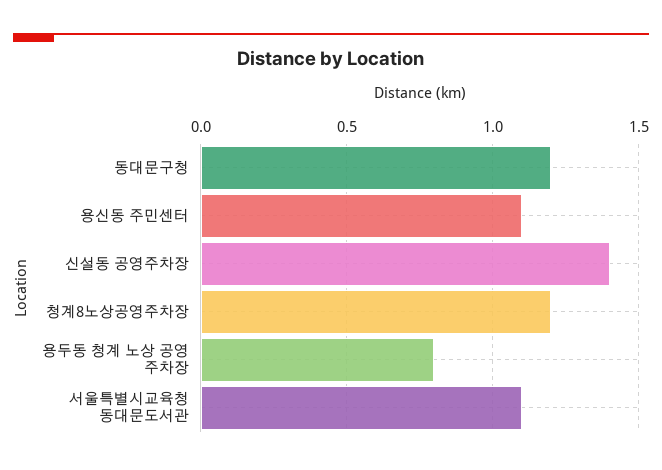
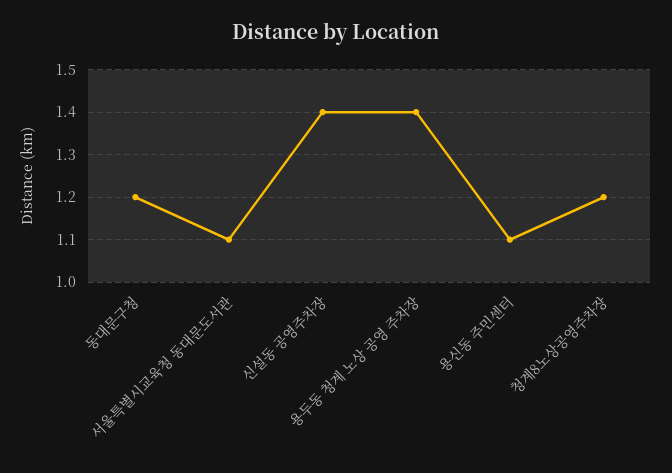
  {
    "동대문구청": 1.2,
    "용신동 주민센터": 1.1,
    "신설동 공영주차장": 1.4,
    "청계8노상공영주차장": 1.2,
-   "용두동 청계 노상 공영 주차장": 0.8,
+   "용두동 청계 노상 공영 주차장": 1.4,
    "서울특별시교육청 동대문도서관": 1.1
  }

